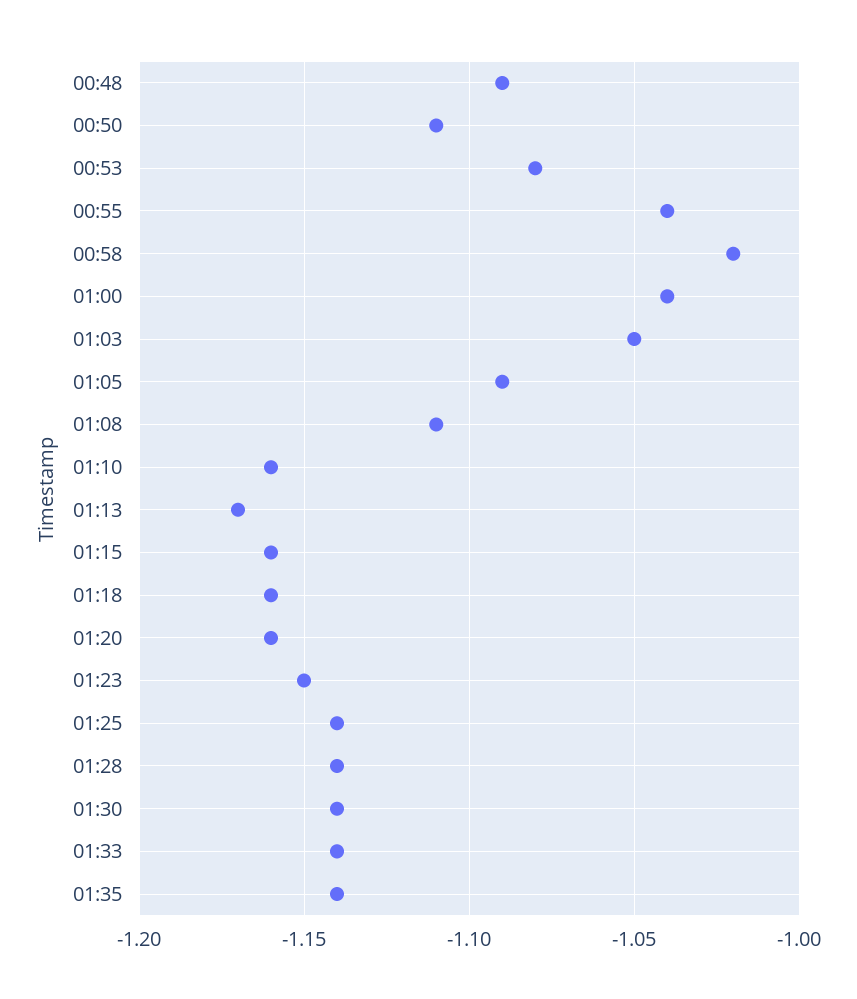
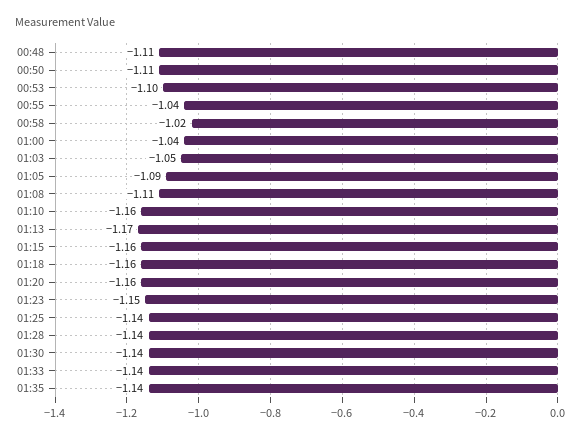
  {
-   "00:48": -1.09,
+   "00:48": -1.11,
    "00:50": -1.11,
-   "00:53": -1.08,
+   "00:53": -1.1,
    "00:55": -1.04,
    "00:58": -1.02,
    "01:00": -1.04,
    "01:03": -1.05,
    "01:05": -1.09,
    "01:08": -1.11,
    "01:10": -1.16,
    "01:13": -1.17,
    "01:15": -1.16,
    "01:18": -1.16,
    "01:20": -1.16,
    "01:23": -1.15,
    "01:25": -1.14,
    "01:28": -1.14,
    "01:30": -1.14,
    "01:33": -1.14,
    "01:35": -1.14
  }

